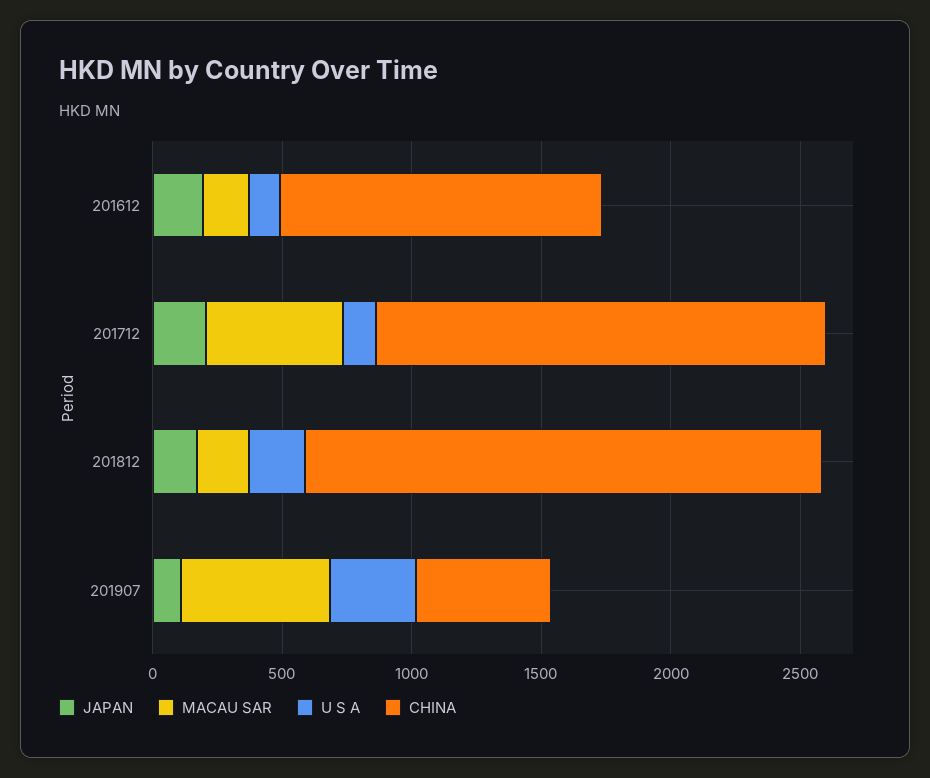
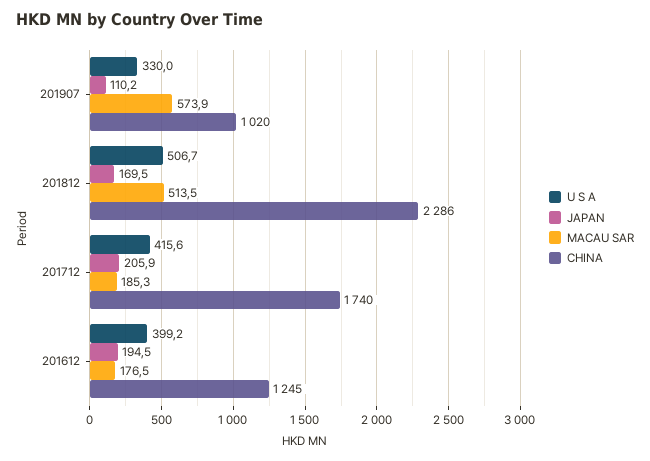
  {
    "JAPAN": {
      "201612": 194.5,
      "201712": 205.9,
      "201812": 169.5,
      "201907": 110.2
    },
    "MACAU SAR": {
      "201612": 176.5,
-     "201712": 500,
+     "201712": 185.3,
-     "201812": 200,
+     "201812": 513.5,
      "201907": 573.9
    },
    "U S A": {
-     "201612": 100,
+     "201612": 399.2,
-     "201712": 100,
+     "201712": 415.6,
-     "201812": 200,
+     "201812": 506.7,
      "201907": 330
    },
    "CHINA": {
      "201612": 1245,
      "201712": 1740,
-     "201812": 2000,
+     "201812": 2286,
-     "201907": 500
+     "201907": 1020
    }
  }

